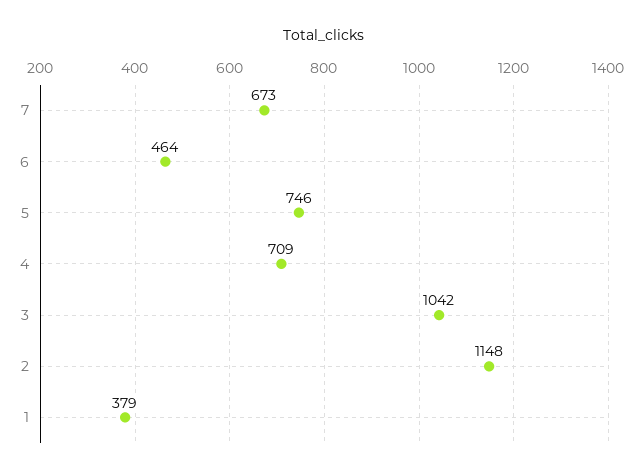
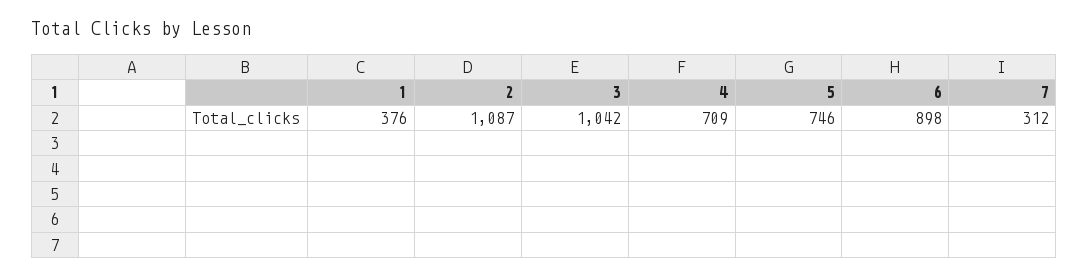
  {
-   "7": 673,
+   "7": 312,
-   "6": 464,
+   "6": 898,
    "5": 746,
    "4": 709,
    "3": 1042,
-   "2": 1148,
+   "2": 1087,
-   "1": 379
+   "1": 376
  }

